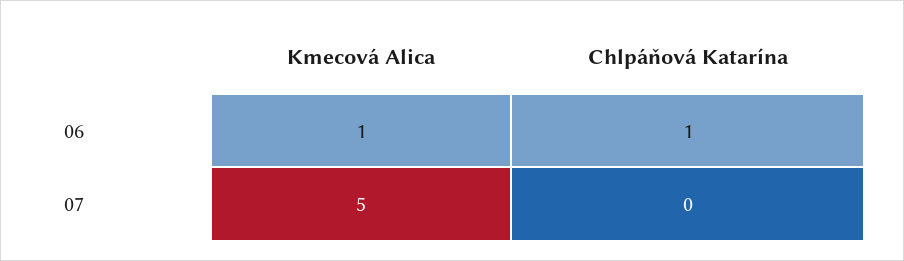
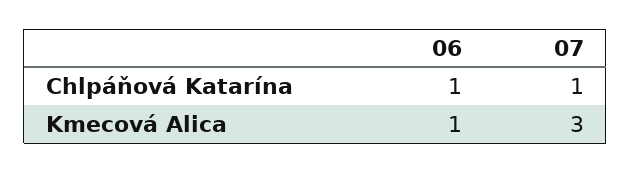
  {
    "Kmecová Alica": {
      "06": 1,
-     "07": 5
+     "07": 3
    },
    "Chlpáňová Katarína": {
      "06": 1,
-     "07": 0
+     "07": 1
    }
  }

